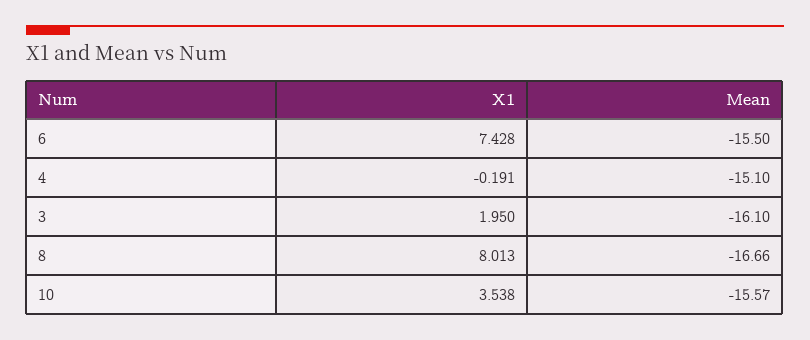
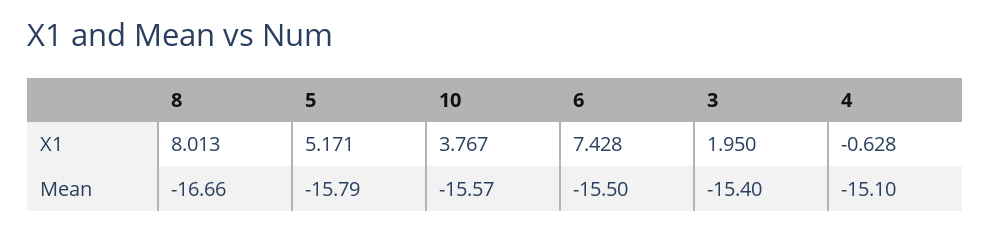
  {
    "X1": {
      "6": 7.428,
-     "4": -0.191,
+     "4": -0.628,
      "3": 1.95,
      "8": 8.013,
-     "10": 3.538
+     "10": 3.767,
+     "5": 5.171
    },
    "Mean": {
      "6": -15.5,
      "4": -15.1,
-     "3": -16.1,
+     "3": -15.4,
      "8": -16.66,
-     "10": -15.57
+     "10": -15.57,
+     "5": -15.79
    }
  }

